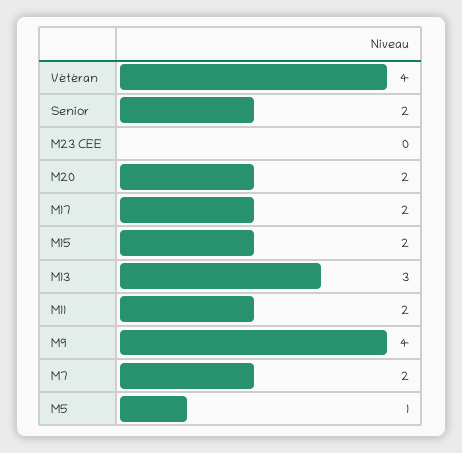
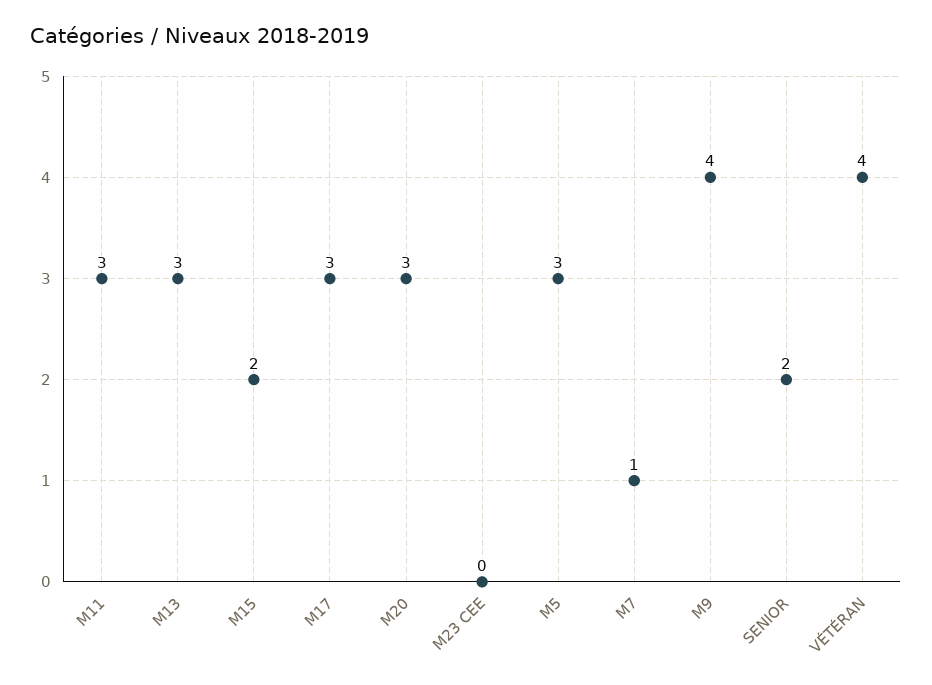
  {
    "Vétéran": 4,
    "Senior": 2,
    "M23 CEE": 0,
-   "M20": 2,
+   "M20": 3,
-   "M17": 2,
+   "M17": 3,
    "M15": 2,
    "M13": 3,
-   "M11": 2,
+   "M11": 3,
    "M9": 4,
-   "M7": 2,
+   "M7": 1,
-   "M5": 1
+   "M5": 3
  }

